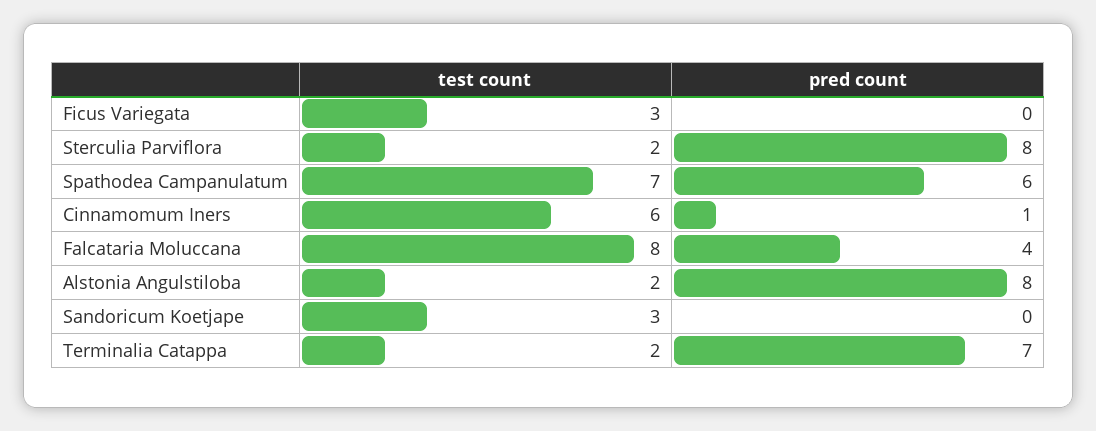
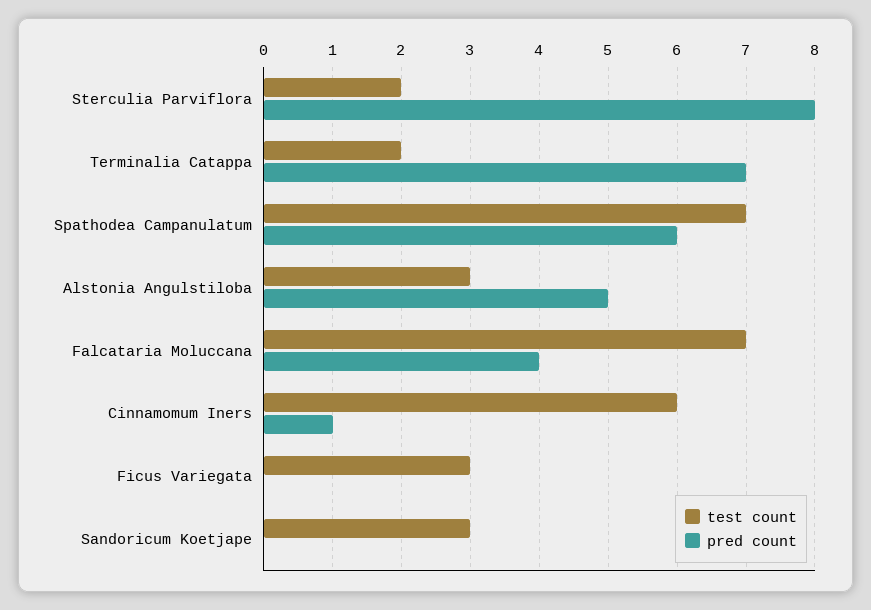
  {
    "test count": {
      "Ficus Variegata": 3,
      "Sterculia Parviflora": 2,
      "Spathodea Campanulatum": 7,
      "Cinnamomum Iners": 6,
-     "Falcataria Moluccana": 8,
+     "Falcataria Moluccana": 7,
-     "Alstonia Angulstiloba": 2,
+     "Alstonia Angulstiloba": 3,
      "Sandoricum Koetjape": 3,
      "Terminalia Catappa": 2
    },
    "pred count": {
      "Ficus Variegata": 0,
      "Sterculia Parviflora": 8,
      "Spathodea Campanulatum": 6,
      "Cinnamomum Iners": 1,
      "Falcataria Moluccana": 4,
-     "Alstonia Angulstiloba": 8,
+     "Alstonia Angulstiloba": 5,
      "Sandoricum Koetjape": 0,
      "Terminalia Catappa": 7
    }
  }

